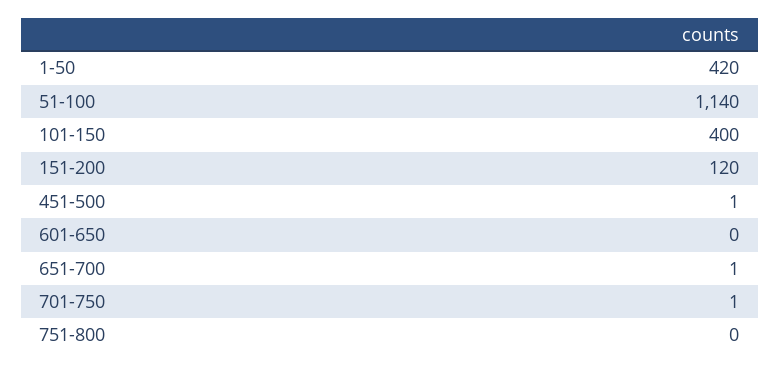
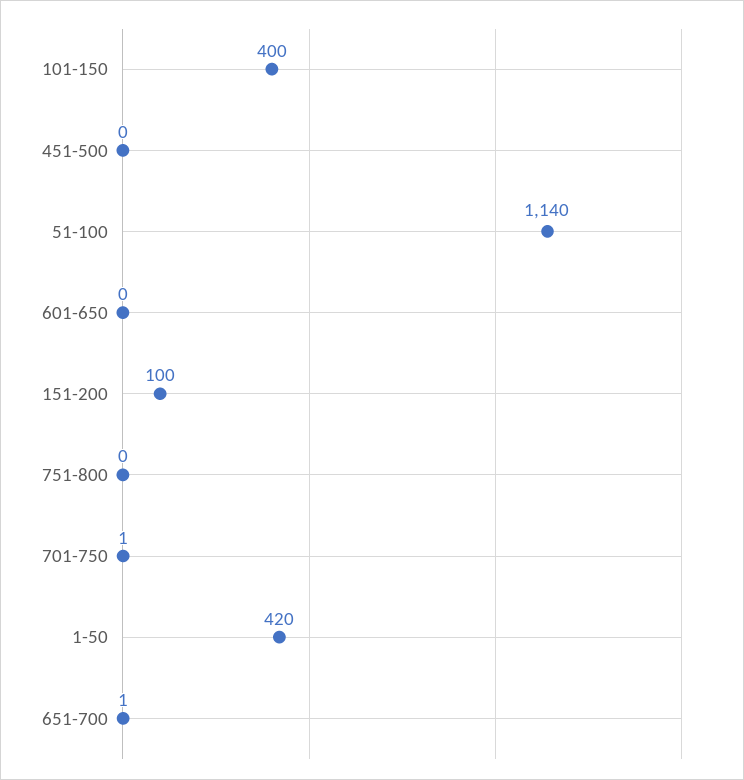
  {
    "1-50": 420,
    "51-100": 1140,
    "101-150": 400,
-   "151-200": 120,
+   "151-200": 100,
-   "451-500": 1,
+   "451-500": 0,
    "601-650": 0,
    "651-700": 1,
    "701-750": 1,
    "751-800": 0
  }

